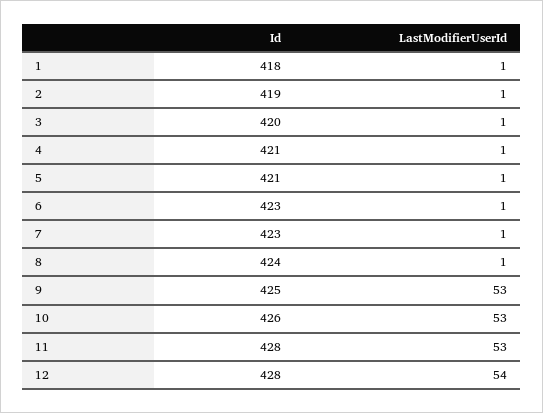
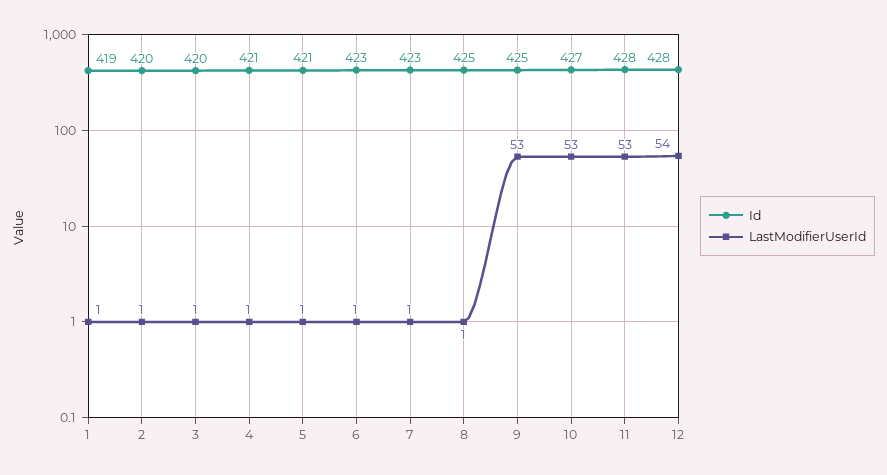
  {
    "Id": {
-     "1": 418,
+     "1": 419,
-     "2": 419,
+     "2": 420,
      "3": 420,
      "4": 421,
      "5": 421,
      "6": 423,
      "7": 423,
-     "8": 424,
+     "8": 425,
      "9": 425,
-     "10": 426,
+     "10": 427,
      "11": 428,
      "12": 428
    },
    "LastModifierUserId": {
      "1": 1,
      "2": 1,
      "3": 1,
      "4": 1,
      "5": 1,
      "6": 1,
      "7": 1,
      "8": 1,
      "9": 53,
      "10": 53,
      "11": 53,
      "12": 54
    }
  }

